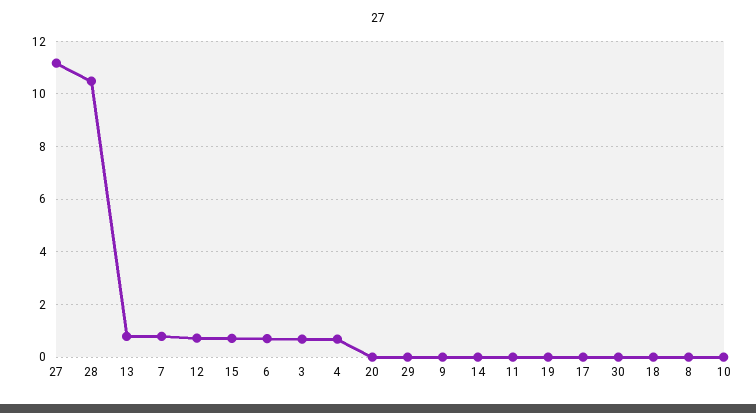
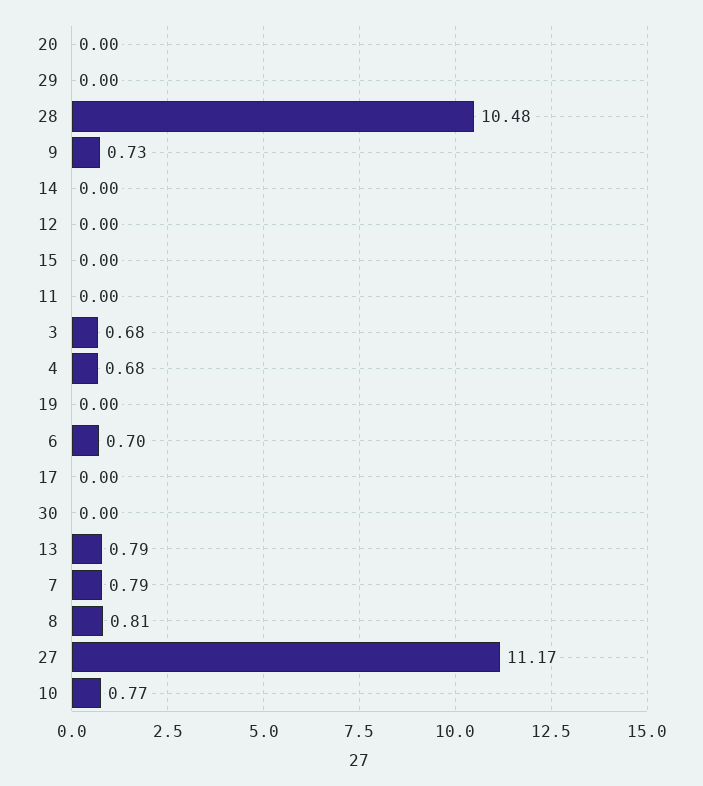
  {
    "27": 11.17,
    "28": 10.48,
    "13": 0.79,
    "7": 0.79,
-   "12": 0.75,
+   "12": 0,
-   "15": 0.75,
+   "15": 0,
    "6": 0.7,
    "3": 0.68,
    "4": 0.68,
    "20": 0,
    "29": 0,
-   "9": 0,
+   "9": 0.73,
    "14": 0,
    "11": 0,
    "19": 0,
    "17": 0,
    "30": 0,
-   "18": 0,
-   "8": 0,
+   "8": 0.81,
-   "10": 0
+   "10": 0.77
  }

